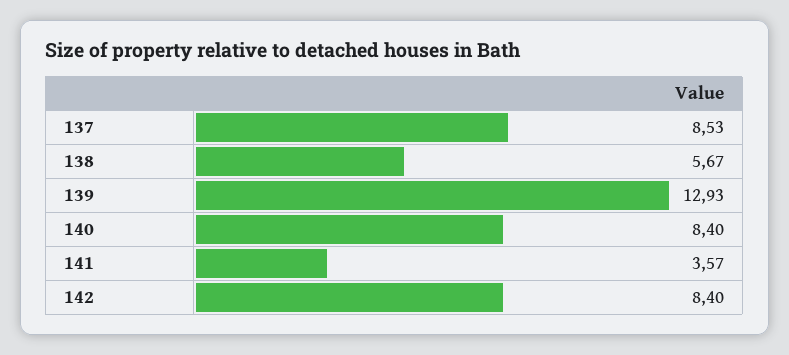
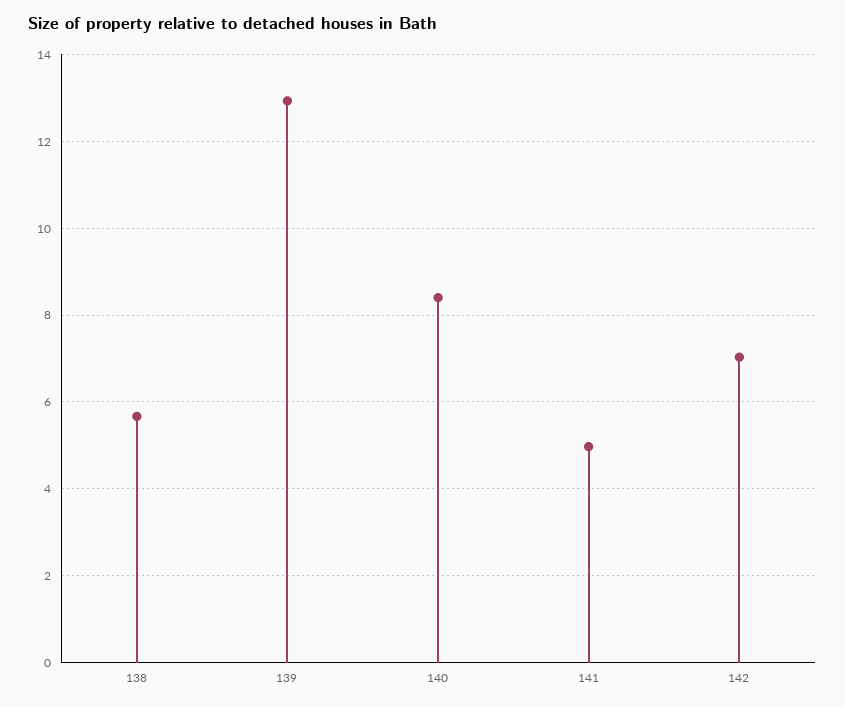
  {
-   "137": 8.53,
    "138": 5.67,
    "139": 12.93,
    "140": 8.4,
-   "141": 3.57,
+   "141": 5,
-   "142": 8.4
+   "142": 7
  }

